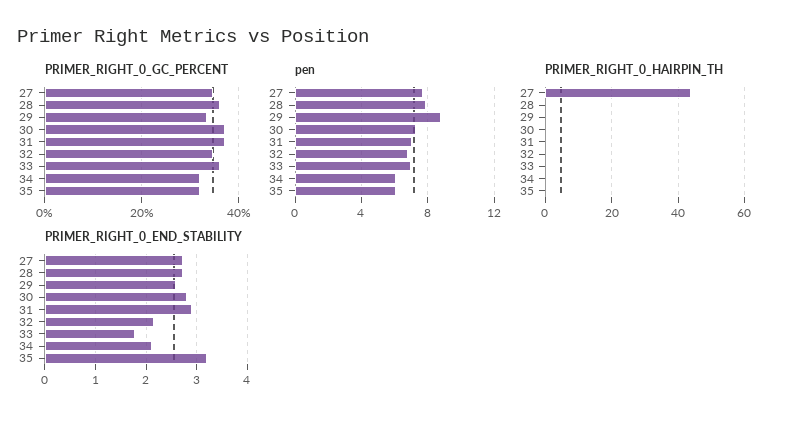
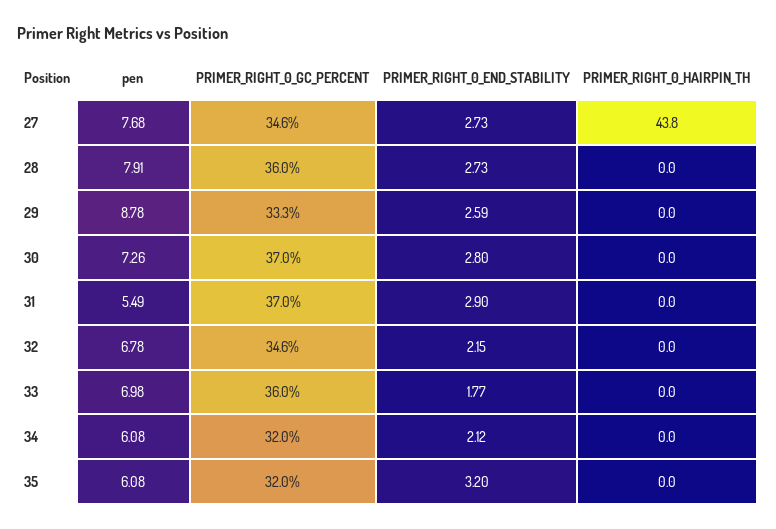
  {
    "PRIMER_RIGHT_0_GC_PERCENT": {
      "27": 34.6,
      "28": 36,
      "29": 33.3,
      "30": 37,
      "31": 37,
      "32": 34.6,
      "33": 36,
      "34": 32,
      "35": 32
    },
    "pen": {
      "27": 7.68,
      "28": 7.91,
      "29": 8.78,
      "30": 7.26,
-     "31": 7,
+     "31": 5.49,
      "32": 6.78,
      "33": 6.98,
      "34": 6.08,
      "35": 6.08
    },
    "PRIMER_RIGHT_0_HAIRPIN_TH": {
      "27": 43.8,
      "28": 0,
      "29": 0,
      "30": 0,
      "31": 0,
      "32": 0,
      "33": 0,
      "34": 0,
      "35": 0
    },
    "PRIMER_RIGHT_0_END_STABILITY": {
      "27": 2.73,
      "28": 2.73,
      "29": 2.59,
      "30": 2.8,
      "31": 2.9,
      "32": 2.15,
      "33": 1.77,
      "34": 2.12,
      "35": 3.2
    }
  }

